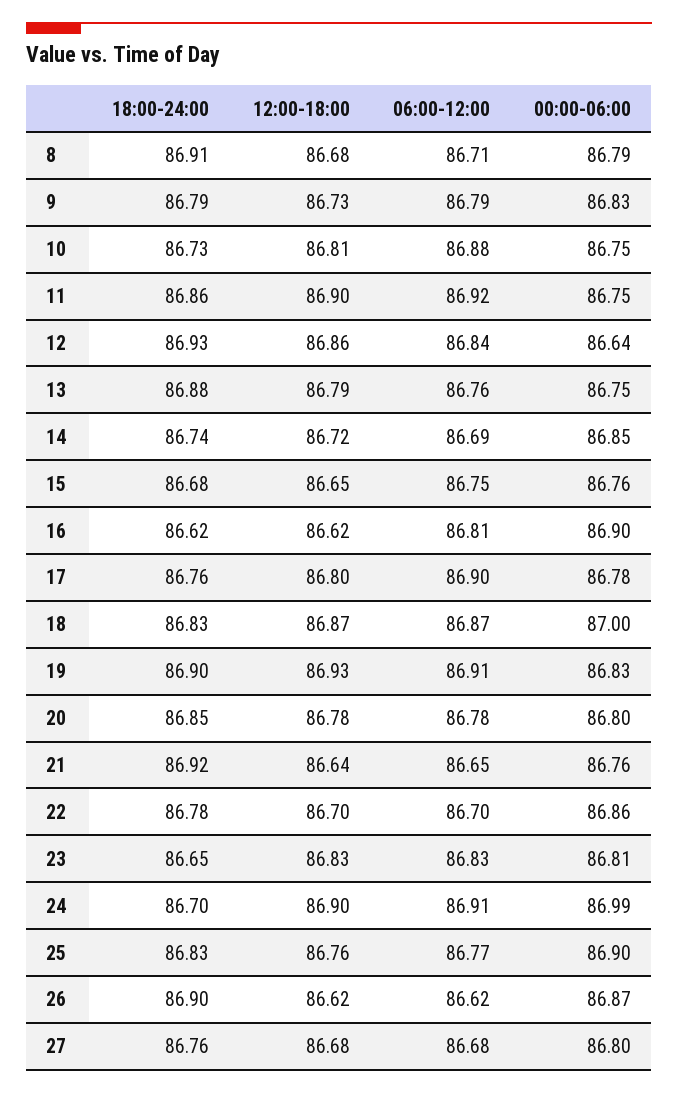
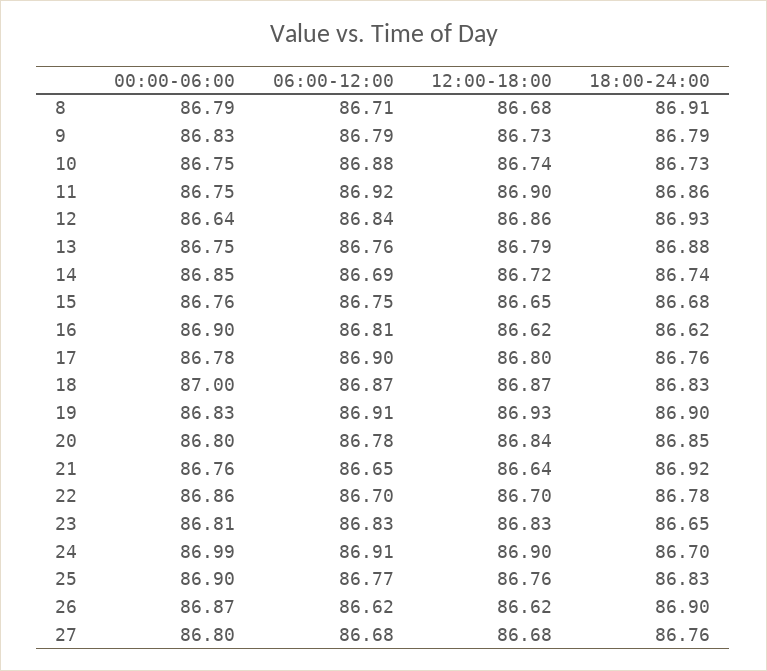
  {
    "18:00-24:00": {
      "8": 86.91,
      "9": 86.79,
      "10": 86.73,
      "11": 86.86,
      "12": 86.93,
      "13": 86.88,
      "14": 86.74,
      "15": 86.68,
      "16": 86.62,
      "17": 86.76,
      "18": 86.83,
      "19": 86.9,
      "20": 86.85,
      "21": 86.92,
      "22": 86.78,
      "23": 86.65,
      "24": 86.7,
      "25": 86.83,
      "26": 86.9,
      "27": 86.76
    },
    "12:00-18:00": {
      "8": 86.68,
      "9": 86.73,
-     "10": 86.81,
+     "10": 86.74,
      "11": 86.9,
      "12": 86.86,
      "13": 86.79,
      "14": 86.72,
      "15": 86.65,
      "16": 86.62,
      "17": 86.8,
      "18": 86.87,
      "19": 86.93,
-     "20": 86.78,
+     "20": 86.84,
      "21": 86.64,
      "22": 86.7,
      "23": 86.83,
      "24": 86.9,
      "25": 86.76,
      "26": 86.62,
      "27": 86.68
    },
    "06:00-12:00": {
      "8": 86.71,
      "9": 86.79,
      "10": 86.88,
      "11": 86.92,
      "12": 86.84,
      "13": 86.76,
      "14": 86.69,
      "15": 86.75,
      "16": 86.81,
      "17": 86.9,
      "18": 86.87,
      "19": 86.91,
      "20": 86.78,
      "21": 86.65,
      "22": 86.7,
      "23": 86.83,
      "24": 86.91,
      "25": 86.77,
      "26": 86.62,
      "27": 86.68
    },
    "00:00-06:00": {
      "8": 86.79,
      "9": 86.83,
      "10": 86.75,
      "11": 86.75,
      "12": 86.64,
      "13": 86.75,
      "14": 86.85,
      "15": 86.76,
      "16": 86.9,
      "17": 86.78,
      "18": 87,
      "19": 86.83,
      "20": 86.8,
      "21": 86.76,
      "22": 86.86,
      "23": 86.81,
      "24": 86.99,
      "25": 86.9,
      "26": 86.87,
      "27": 86.8
    }
  }

